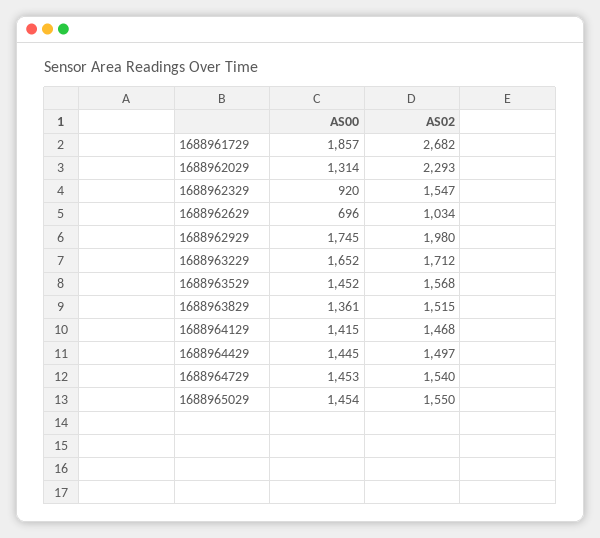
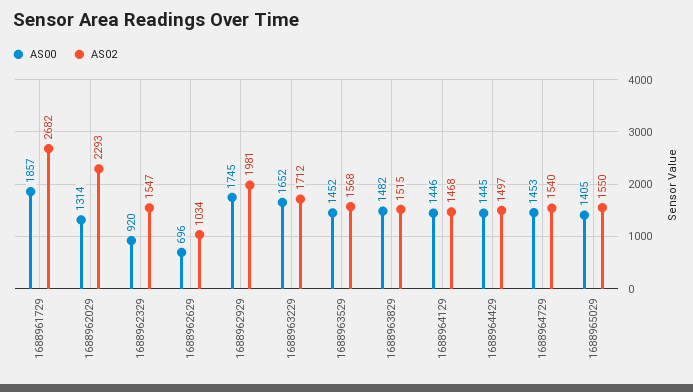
  {
    "AS00": {
      "1688961729": 1857,
      "1688962029": 1314,
      "1688962329": 920,
      "1688962629": 696,
      "1688962929": 1745,
      "1688963229": 1652,
      "1688963529": 1452,
-     "1688963829": 1361,
+     "1688963829": 1482,
-     "1688964129": 1415,
+     "1688964129": 1446,
      "1688964429": 1445,
      "1688964729": 1453,
-     "1688965029": 1454
+     "1688965029": 1405
    },
    "AS02": {
      "1688961729": 2682,
      "1688962029": 2293,
      "1688962329": 1547,
      "1688962629": 1034,
-     "1688962929": 1980,
+     "1688962929": 1981,
      "1688963229": 1712,
      "1688963529": 1568,
      "1688963829": 1515,
      "1688964129": 1468,
      "1688964429": 1497,
      "1688964729": 1540,
      "1688965029": 1550
    }
  }

